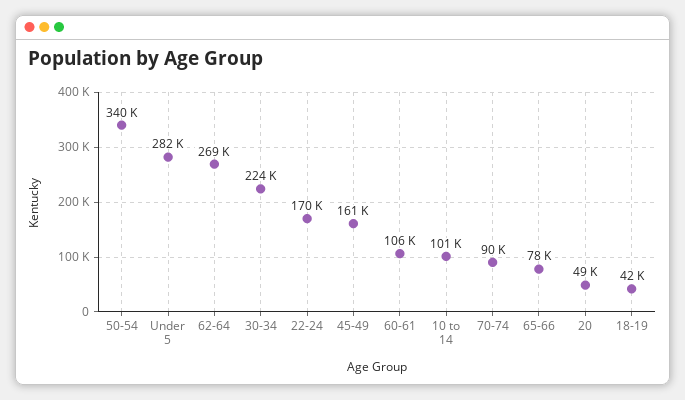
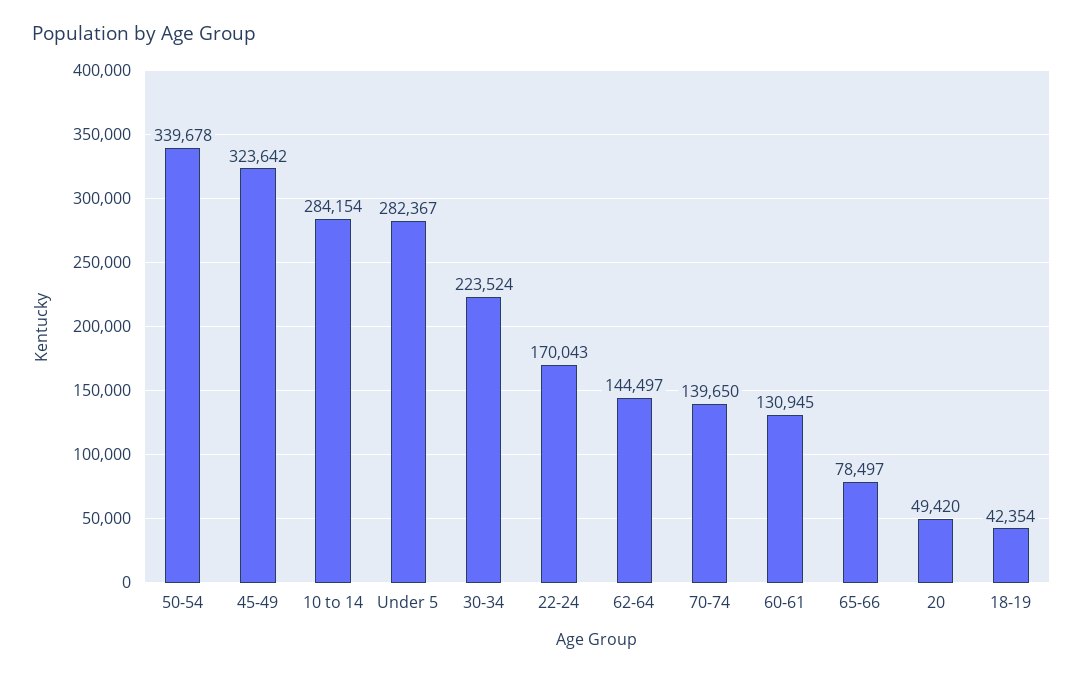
  {
    "50-54": 339678,
    "Under 5": 282367,
-   "62-64": 269000,
+   "62-64": 144497,
    "30-34": 223524,
    "22-24": 170043,
-   "45-49": 161000,
+   "45-49": 323642,
-   "60-61": 106000,
+   "60-61": 130945,
-   "10 to 14": 101000,
+   "10 to 14": 284154,
-   "70-74": 90000,
+   "70-74": 139650,
    "65-66": 78497,
    "20": 49420,
    "18-19": 42354
  }

